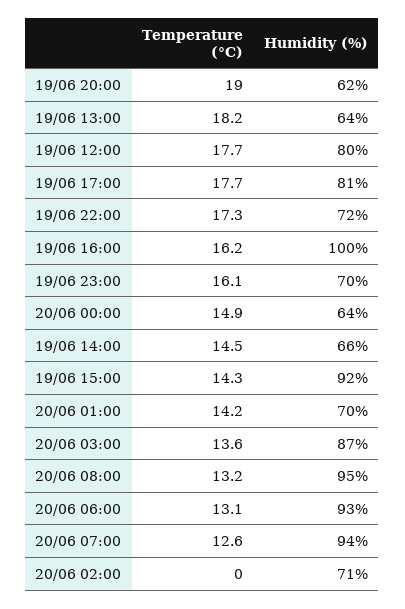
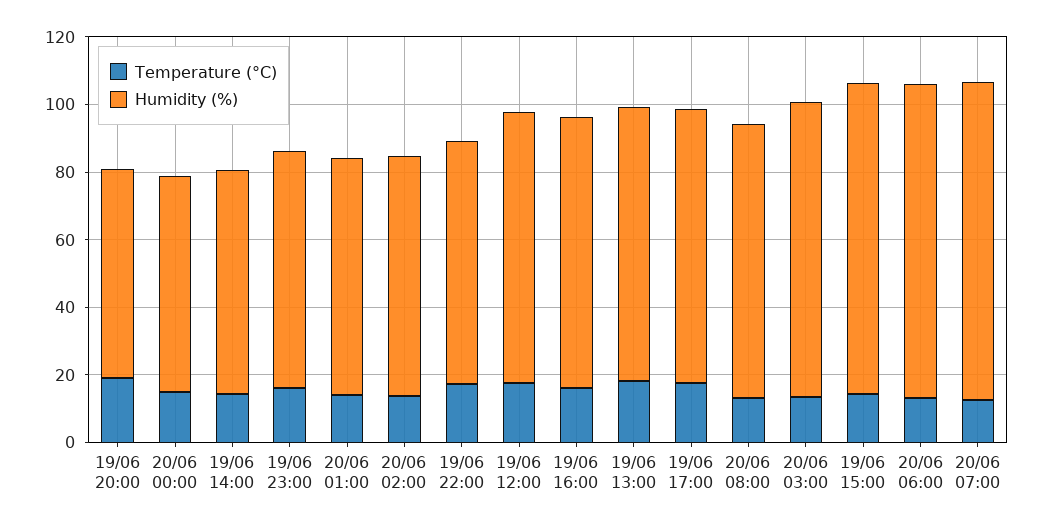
  {
    "Temperature (°C)": {
      "19/06 20:00": 19,
      "19/06 13:00": 18.2,
      "19/06 12:00": 17.7,
      "19/06 17:00": 17.7,
      "19/06 22:00": 17.3,
      "19/06 16:00": 16.2,
      "19/06 23:00": 16.1,
      "20/06 00:00": 14.9,
      "19/06 14:00": 14.5,
      "19/06 15:00": 14.3,
      "20/06 01:00": 14.2,
      "20/06 03:00": 13.6,
      "20/06 08:00": 13.2,
      "20/06 06:00": 13.1,
      "20/06 07:00": 12.6,
-     "20/06 02:00": 0
+     "20/06 02:00": 15
    },
    "Humidity (%)": {
      "19/06 20:00": 62,
-     "19/06 13:00": 64,
+     "19/06 13:00": 80,
      "19/06 12:00": 80,
      "19/06 17:00": 81,
      "19/06 22:00": 72,
-     "19/06 16:00": 100,
+     "19/06 16:00": 80,
      "19/06 23:00": 70,
      "20/06 00:00": 64,
      "19/06 14:00": 66,
      "19/06 15:00": 92,
      "20/06 01:00": 70,
      "20/06 03:00": 87,
-     "20/06 08:00": 95,
+     "20/06 08:00": 80,
      "20/06 06:00": 93,
      "20/06 07:00": 94,
      "20/06 02:00": 71
    }
  }

